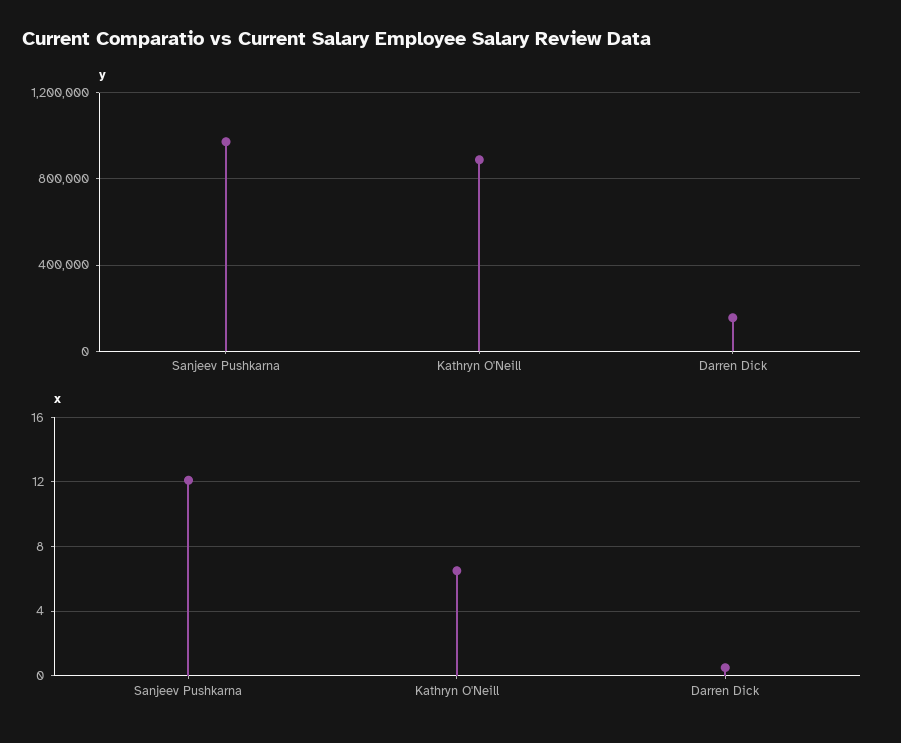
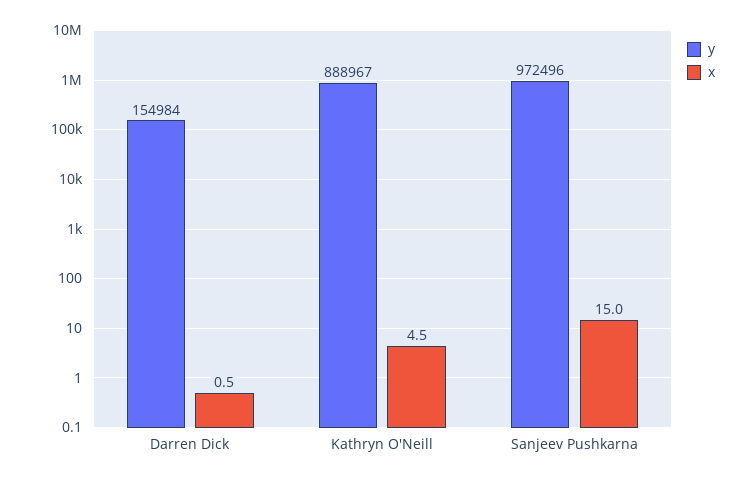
  {
    "y": {
      "Sanjeev Pushkarna": 972496,
      "Kathryn O'Neill": 888967,
      "Darren Dick": 154984
    },
    "x": {
-     "Sanjeev Pushkarna": 12,
+     "Sanjeev Pushkarna": 15,
-     "Kathryn O'Neill": 6.5,
+     "Kathryn O'Neill": 4.5,
      "Darren Dick": 0.5
    }
  }

